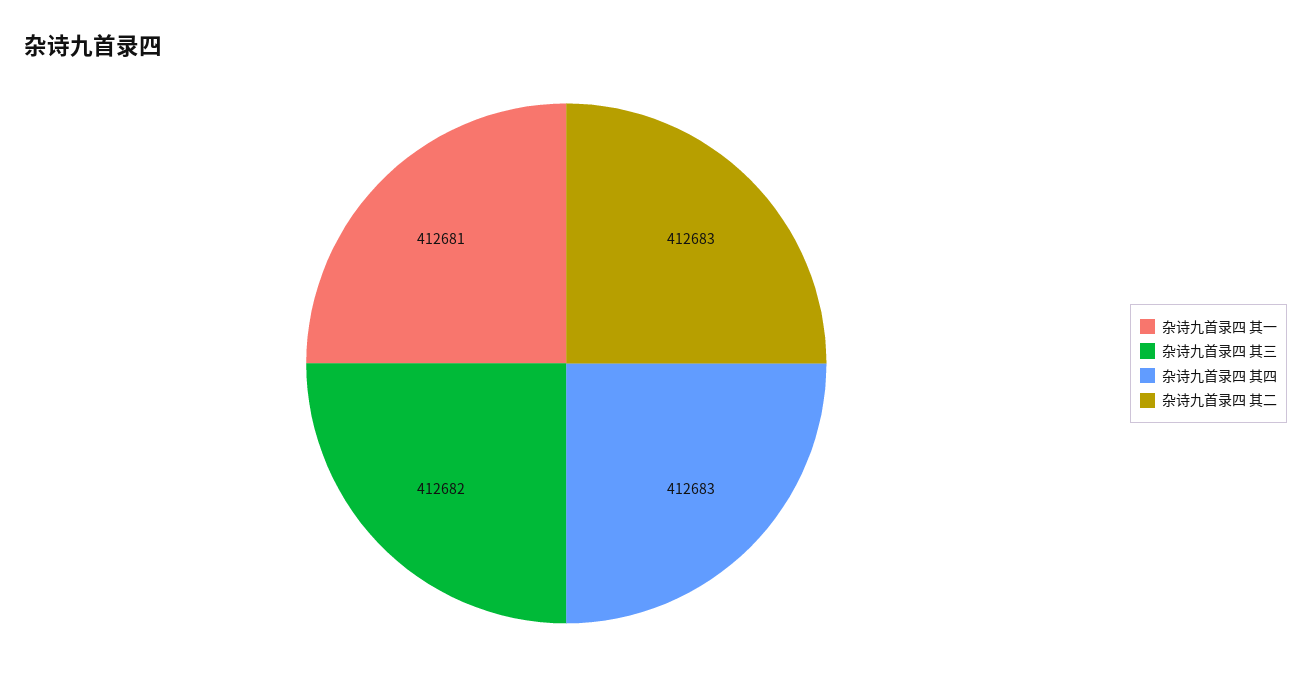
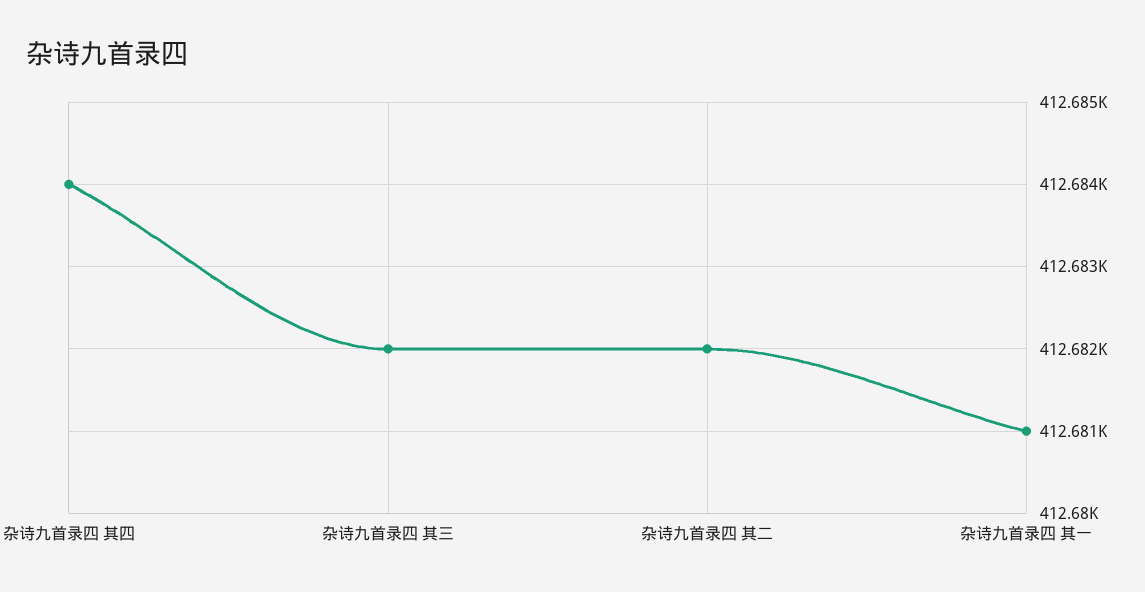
  {
    "杂诗九首录四 其一": 412681,
    "杂诗九首录四 其三": 412682,
-   "杂诗九首录四 其四": 412683,
+   "杂诗九首录四 其四": 412684,
-   "杂诗九首录四 其二": 412683
+   "杂诗九首录四 其二": 412682
  }

